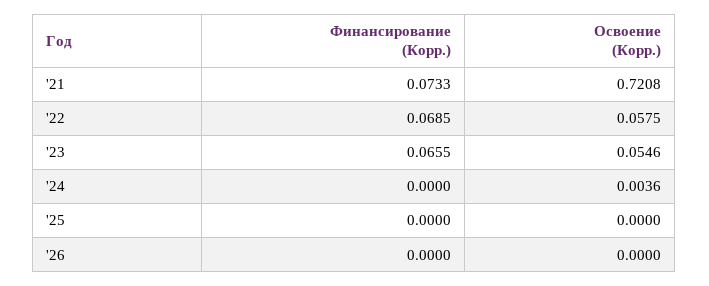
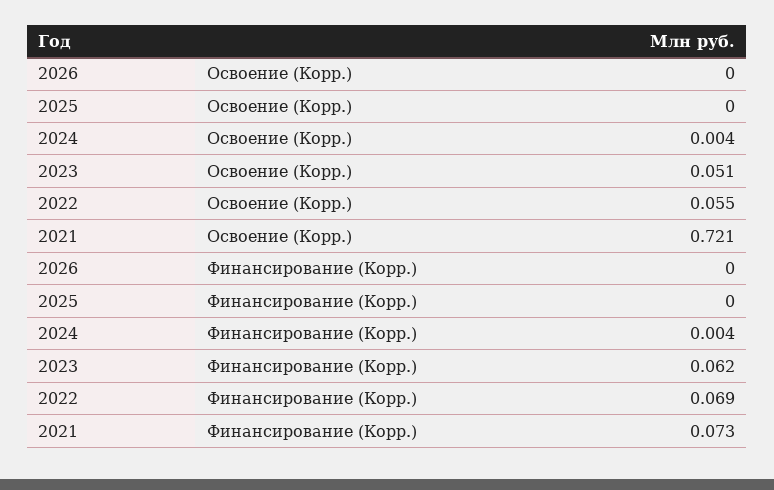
  {
    "Финансирование (Корр.)": {
      "'21": 0.0733,
      "'22": 0.0685,
-     "'23": 0.0655,
+     "'23": 0.062,
-     "'24": 0,
+     "'24": 0.004,
      "'25": 0,
      "'26": 0
    },
    "Освоение (Корр.)": {
      "'21": 0.7208,
-     "'22": 0.0575,
+     "'22": 0.055,
-     "'23": 0.0546,
+     "'23": 0.051,
      "'24": 0.0036,
      "'25": 0,
      "'26": 0
    }
  }

